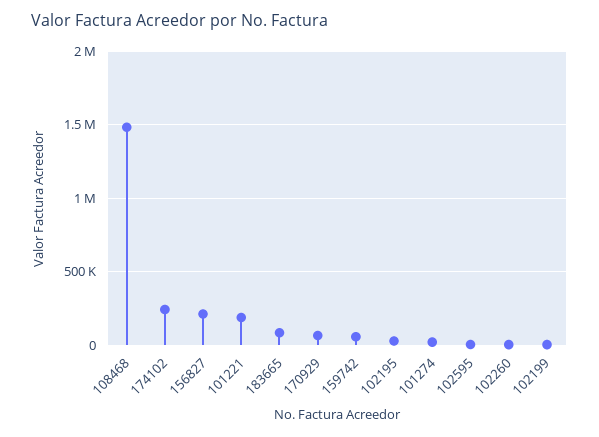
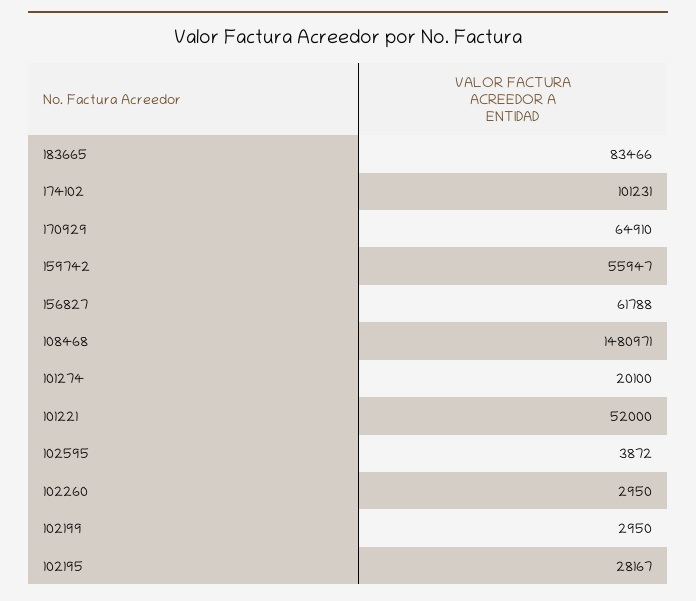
  {
    "108468": 1480971,
-   "174102": 250000,
+   "174102": 101231,
-   "156827": 200000,
+   "156827": 61788,
-   "101221": 200000,
+   "101221": 52000,
    "183665": 83466,
    "170929": 64910,
    "159742": 55947,
    "102195": 28167,
    "101274": 20100,
    "102595": 3872,
    "102260": 2950,
    "102199": 2950
  }

